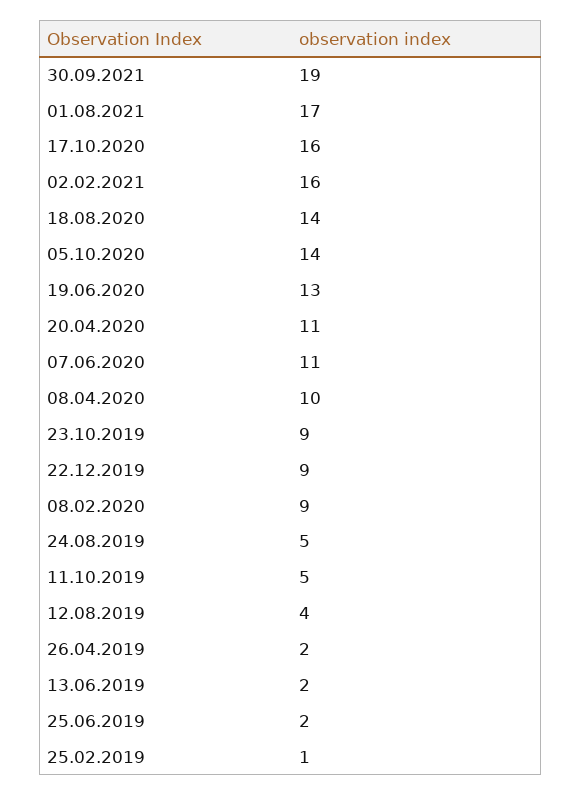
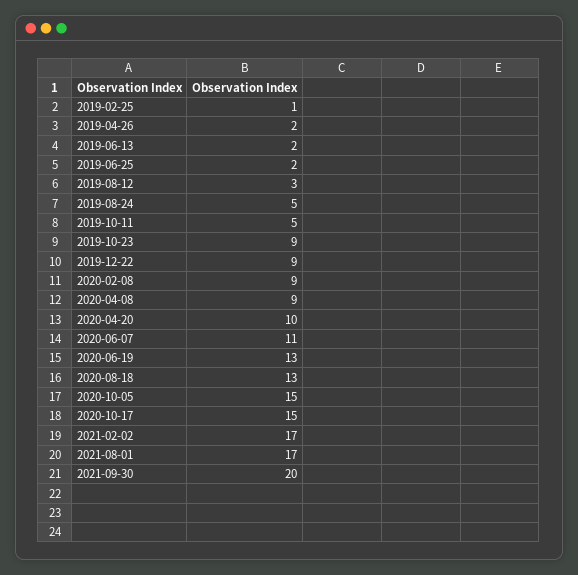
  {
-   "30.09.2021": 19,
+   "30.09.2021": 20,
    "01.08.2021": 17,
-   "17.10.2020": 16,
+   "17.10.2020": 15,
-   "02.02.2021": 16,
+   "02.02.2021": 17,
-   "18.08.2020": 14,
+   "18.08.2020": 13,
-   "05.10.2020": 14,
+   "05.10.2020": 15,
    "19.06.2020": 13,
-   "20.04.2020": 11,
+   "20.04.2020": 10,
    "07.06.2020": 11,
-   "08.04.2020": 10,
+   "08.04.2020": 9,
    "23.10.2019": 9,
    "22.12.2019": 9,
    "08.02.2020": 9,
    "24.08.2019": 5,
    "11.10.2019": 5,
-   "12.08.2019": 4,
+   "12.08.2019": 3,
    "26.04.2019": 2,
    "13.06.2019": 2,
    "25.06.2019": 2,
    "25.02.2019": 1
  }

